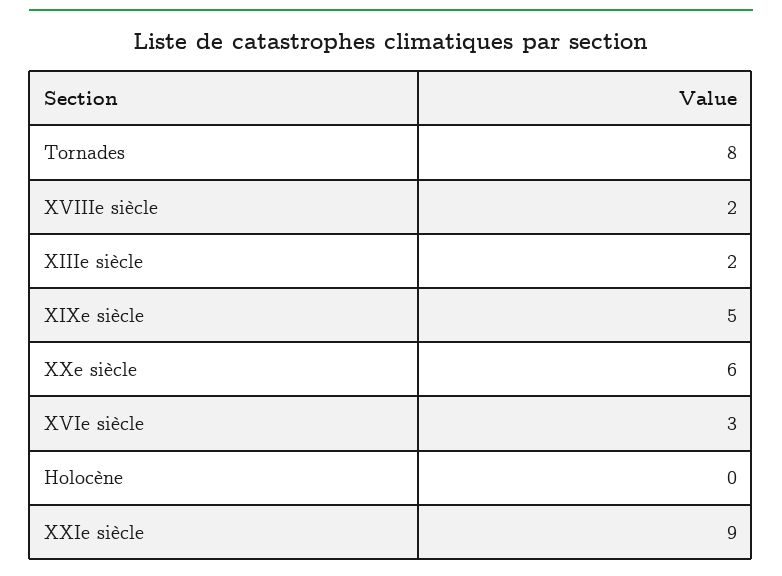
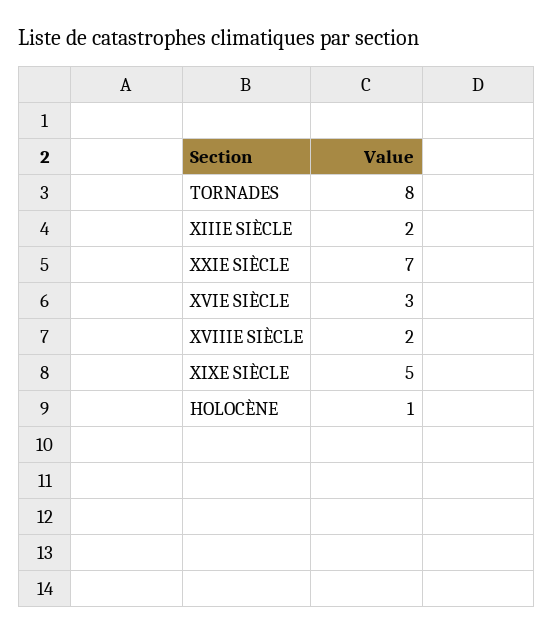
  {
    "Tornades": 8,
    "XVIIIe siècle": 2,
    "XIIIe siècle": 2,
    "XIXe siècle": 5,
-   "XXe siècle": 6,
    "XVIe siècle": 3,
-   "Holocène": 0,
+   "Holocène": 1,
-   "XXIe siècle": 9
+   "XXIe siècle": 7
  }

